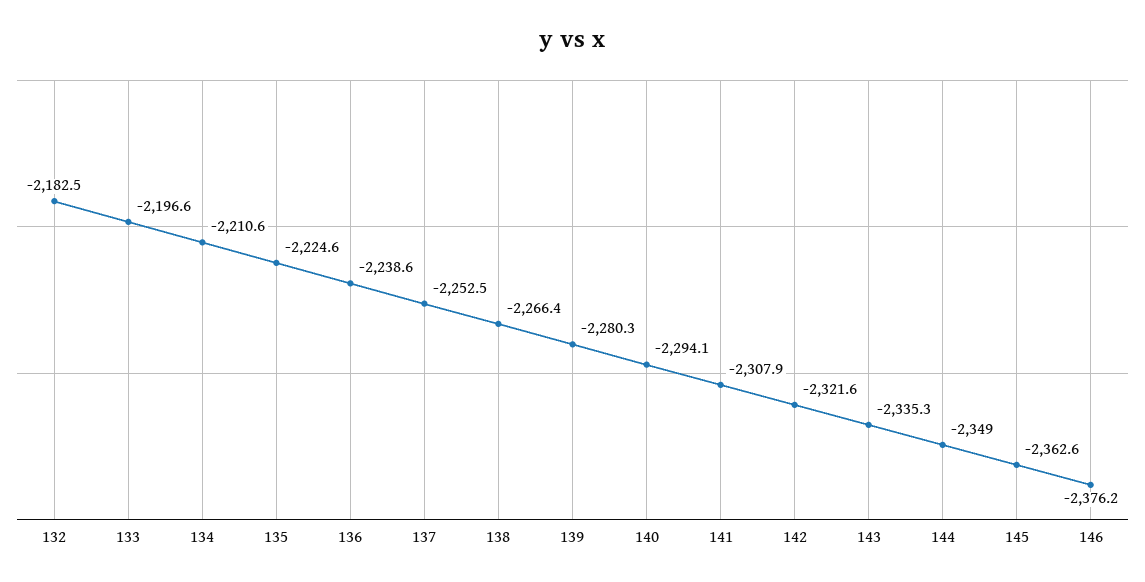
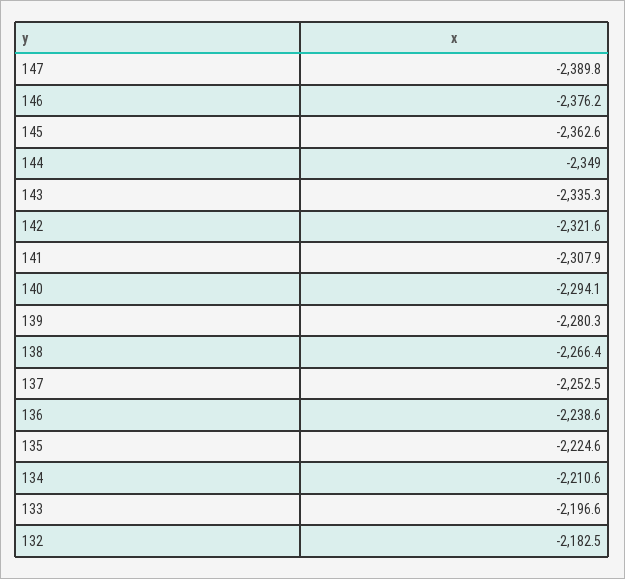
  {
    "132": -2182.5,
    "133": -2196.6,
    "134": -2210.6,
    "135": -2224.6,
    "136": -2238.6,
    "137": -2252.5,
    "138": -2266.4,
    "139": -2280.3,
    "140": -2294.1,
    "141": -2307.9,
    "142": -2321.6,
    "143": -2335.3,
    "144": -2349,
    "145": -2362.6,
-   "146": -2376.2
+   "146": -2376.2,
+   "147": -2389.8
  }

